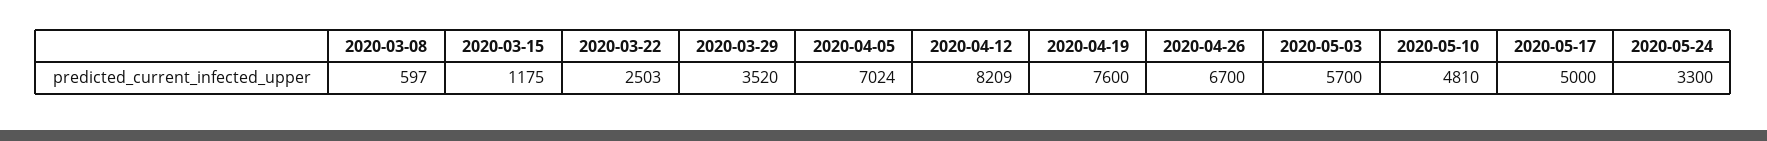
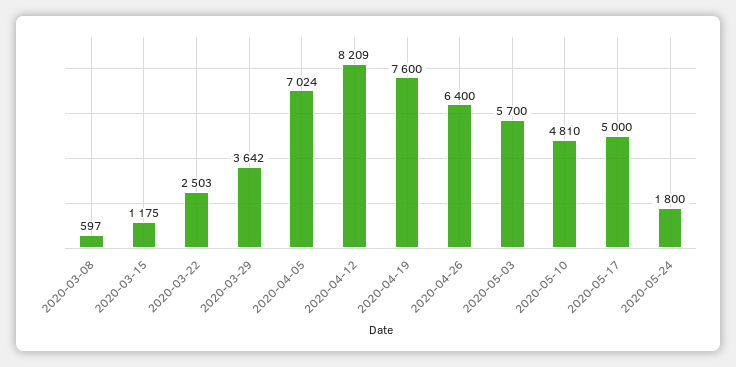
  {
    "2020-03-08": 597,
    "2020-03-15": 1175,
    "2020-03-22": 2503,
-   "2020-03-29": 3520,
+   "2020-03-29": 3642,
    "2020-04-05": 7024,
    "2020-04-12": 8209,
    "2020-04-19": 7600,
-   "2020-04-26": 6700,
+   "2020-04-26": 6400,
    "2020-05-03": 5700,
    "2020-05-10": 4810,
    "2020-05-17": 5000,
-   "2020-05-24": 3300
+   "2020-05-24": 1800
  }

